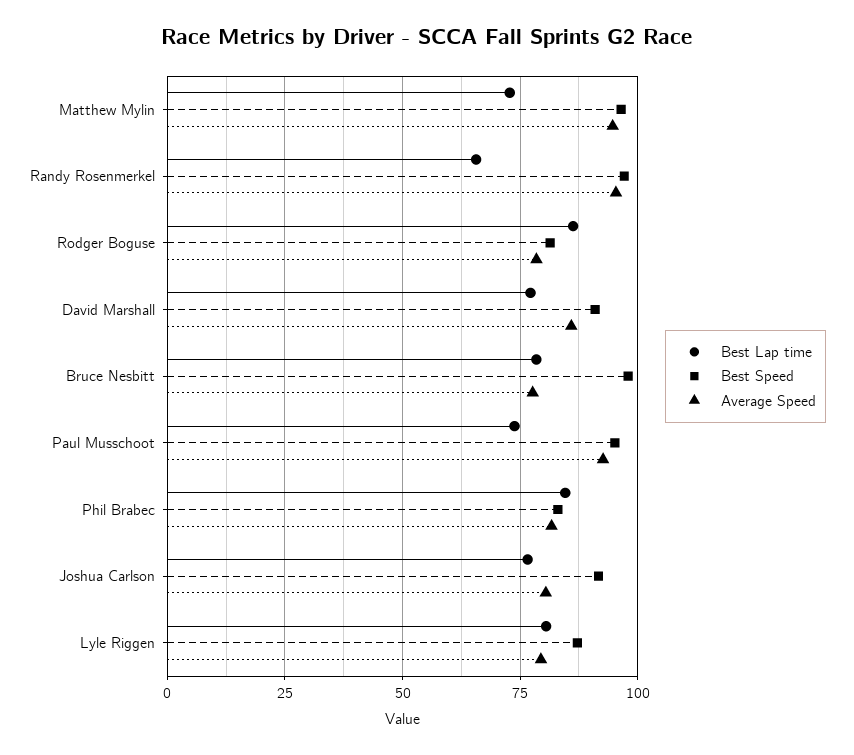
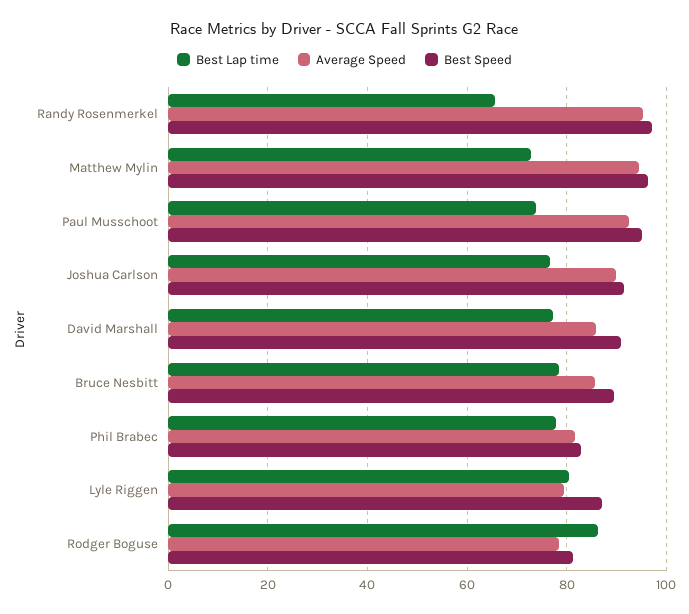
  {
    "Best Lap time": {
      "Matthew Mylin": 72,
      "Randy Rosenmerkel": 66,
      "Rodger Boguse": 86,
      "David Marshall": 78,
      "Bruce Nesbitt": 78,
      "Paul Musschoot": 74,
-     "Phil Brabec": 85,
+     "Phil Brabec": 78,
      "Joshua Carlson": 76,
      "Lyle Riggen": 80
    },
    "Best Speed": {
      "Matthew Mylin": 96,
      "Randy Rosenmerkel": 98,
      "Rodger Boguse": 82,
      "David Marshall": 90,
-     "Bruce Nesbitt": 97.5,
+     "Bruce Nesbitt": 90,
      "Paul Musschoot": 96,
      "Phil Brabec": 84,
      "Joshua Carlson": 92,
      "Lyle Riggen": 88
    },
    "Average Speed": {
      "Matthew Mylin": 94,
      "Randy Rosenmerkel": 96,
      "Rodger Boguse": 78,
      "David Marshall": 86,
-     "Bruce Nesbitt": 77.5,
+     "Bruce Nesbitt": 86,
      "Paul Musschoot": 92,
      "Phil Brabec": 82,
-     "Joshua Carlson": 80,
+     "Joshua Carlson": 90,
      "Lyle Riggen": 80
    }
  }

